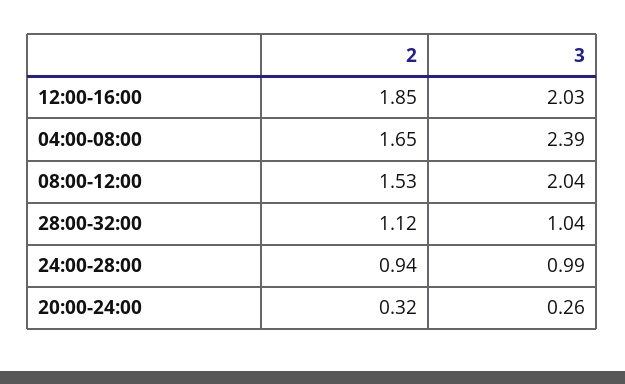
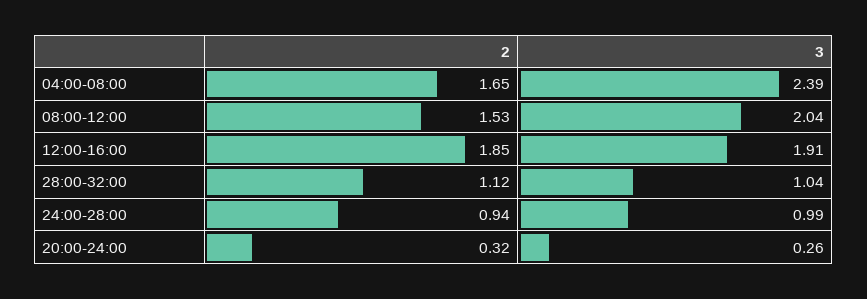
  {
    "2": {
      "12:00-16:00": 1.85,
      "04:00-08:00": 1.65,
      "08:00-12:00": 1.53,
      "28:00-32:00": 1.12,
      "24:00-28:00": 0.94,
      "20:00-24:00": 0.32
    },
    "3": {
-     "12:00-16:00": 2.03,
+     "12:00-16:00": 1.91,
      "04:00-08:00": 2.39,
      "08:00-12:00": 2.04,
      "28:00-32:00": 1.04,
      "24:00-28:00": 0.99,
      "20:00-24:00": 0.26
    }
  }

